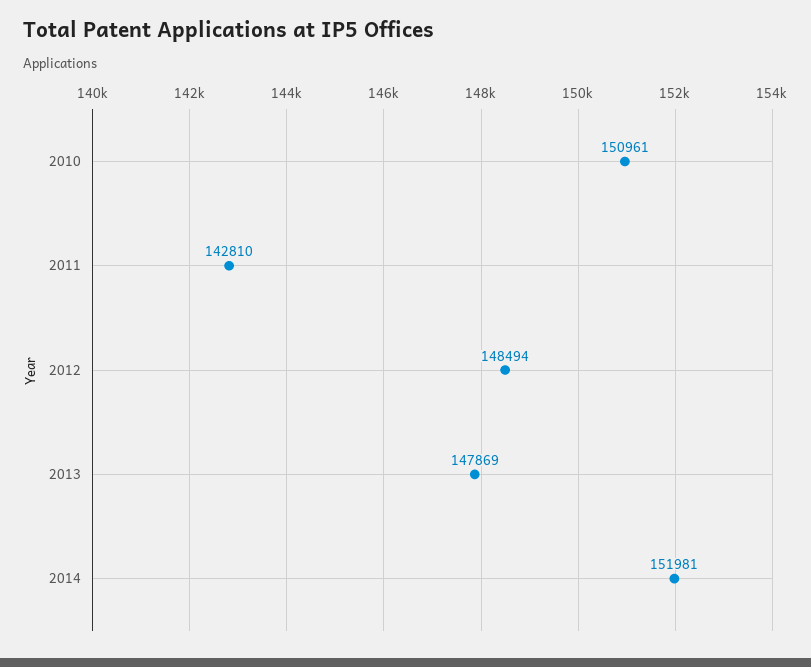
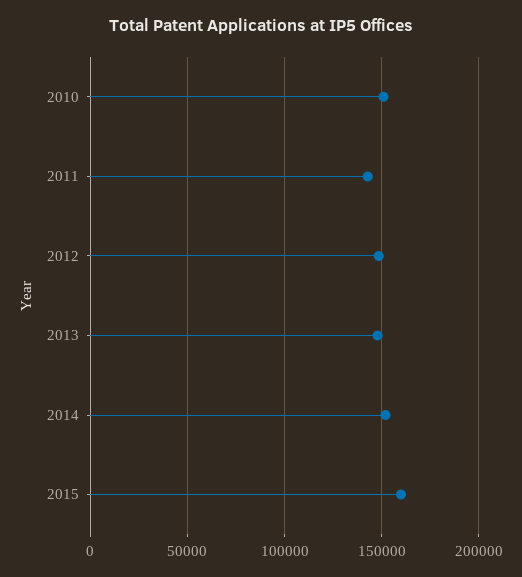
  {
    "2010": 150961,
    "2011": 142810,
    "2012": 148494,
    "2013": 147869,
-   "2014": 151981
+   "2014": 151981,
+   "2015": 160000
  }

